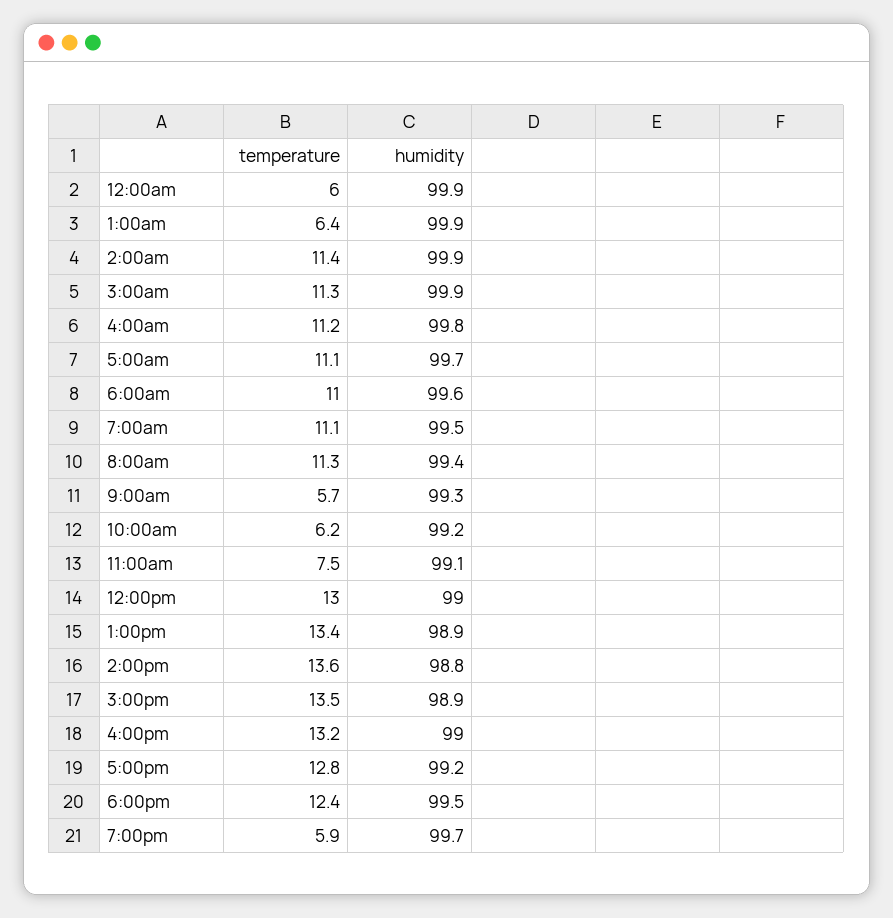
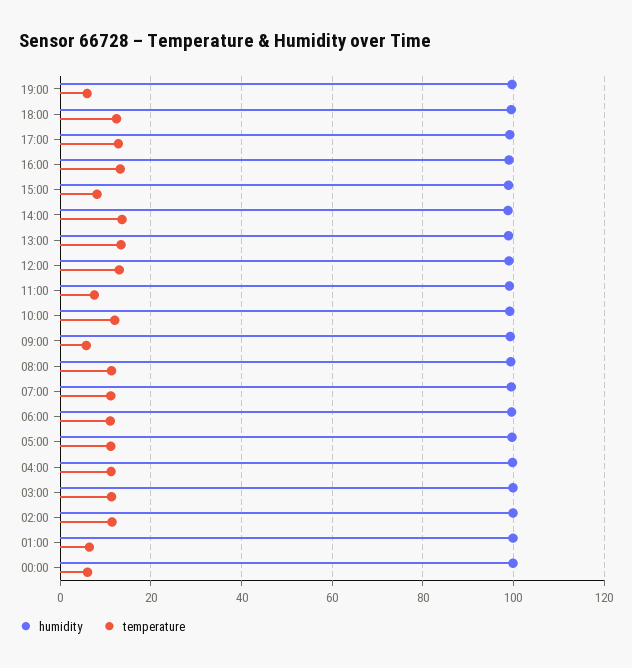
  {
    "temperature": {
      "12:00am": 6,
      "1:00am": 6.4,
      "2:00am": 11.4,
      "3:00am": 11.3,
      "4:00am": 11.2,
      "5:00am": 11.1,
      "6:00am": 11,
      "7:00am": 11.1,
      "8:00am": 11.3,
      "9:00am": 5.7,
-     "10:00am": 6.2,
+     "10:00am": 12,
      "11:00am": 7.5,
      "12:00pm": 13,
      "1:00pm": 13.4,
      "2:00pm": 13.6,
-     "3:00pm": 13.5,
+     "3:00pm": 8,
      "4:00pm": 13.2,
      "5:00pm": 12.8,
      "6:00pm": 12.4,
      "7:00pm": 5.9
    },
    "humidity": {
      "12:00am": 99.9,
      "1:00am": 99.9,
      "2:00am": 99.9,
      "3:00am": 99.9,
      "4:00am": 99.8,
      "5:00am": 99.7,
      "6:00am": 99.6,
      "7:00am": 99.5,
      "8:00am": 99.4,
      "9:00am": 99.3,
      "10:00am": 99.2,
      "11:00am": 99.1,
      "12:00pm": 99,
      "1:00pm": 98.9,
      "2:00pm": 98.8,
      "3:00pm": 98.9,
      "4:00pm": 99,
      "5:00pm": 99.2,
      "6:00pm": 99.5,
      "7:00pm": 99.7
    }
  }

